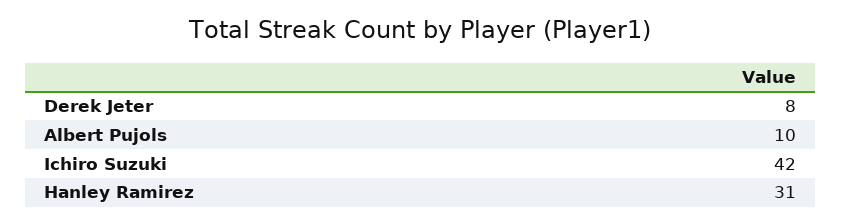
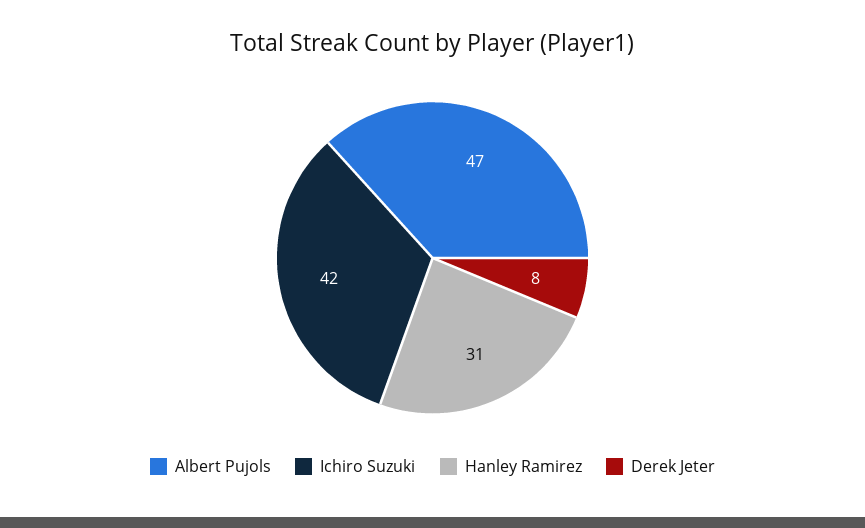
  {
    "Derek Jeter": 8,
-   "Albert Pujols": 10,
+   "Albert Pujols": 47,
    "Ichiro Suzuki": 42,
    "Hanley Ramirez": 31
  }

